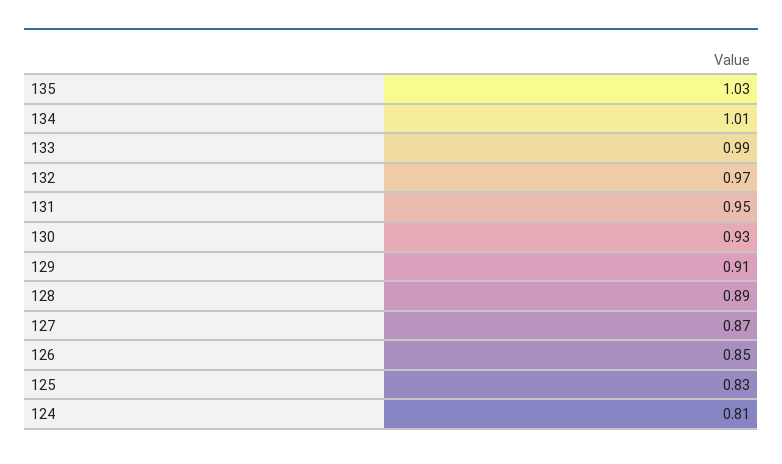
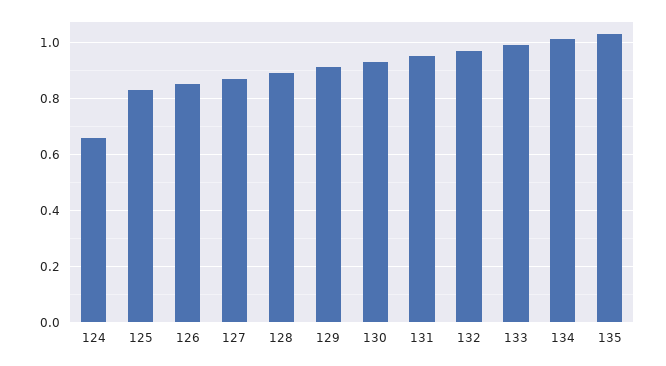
  {
    "135": 1.03,
    "134": 1.01,
    "133": 0.99,
    "132": 0.97,
    "131": 0.95,
    "130": 0.93,
    "129": 0.91,
    "128": 0.89,
    "127": 0.87,
    "126": 0.85,
    "125": 0.83,
-   "124": 0.81
+   "124": 0.65
  }

